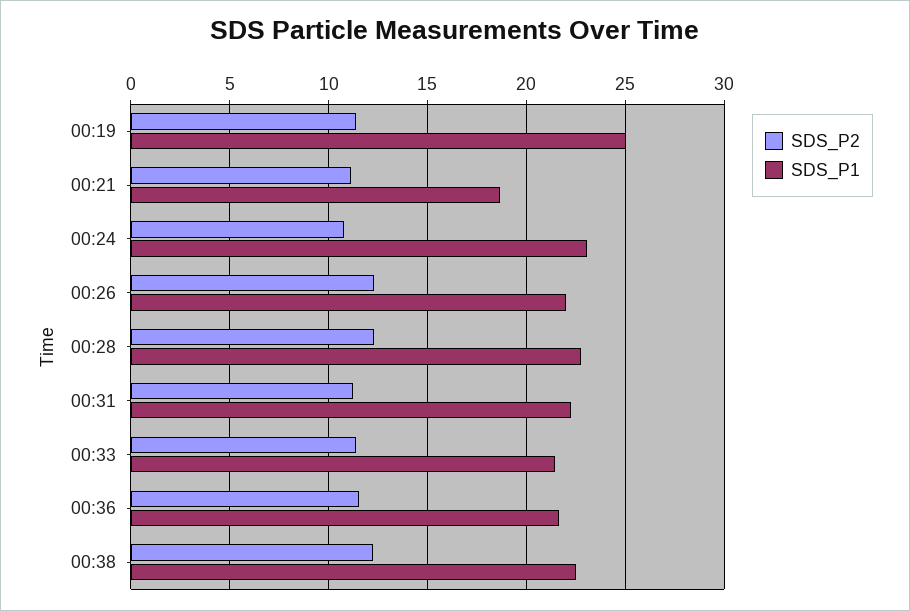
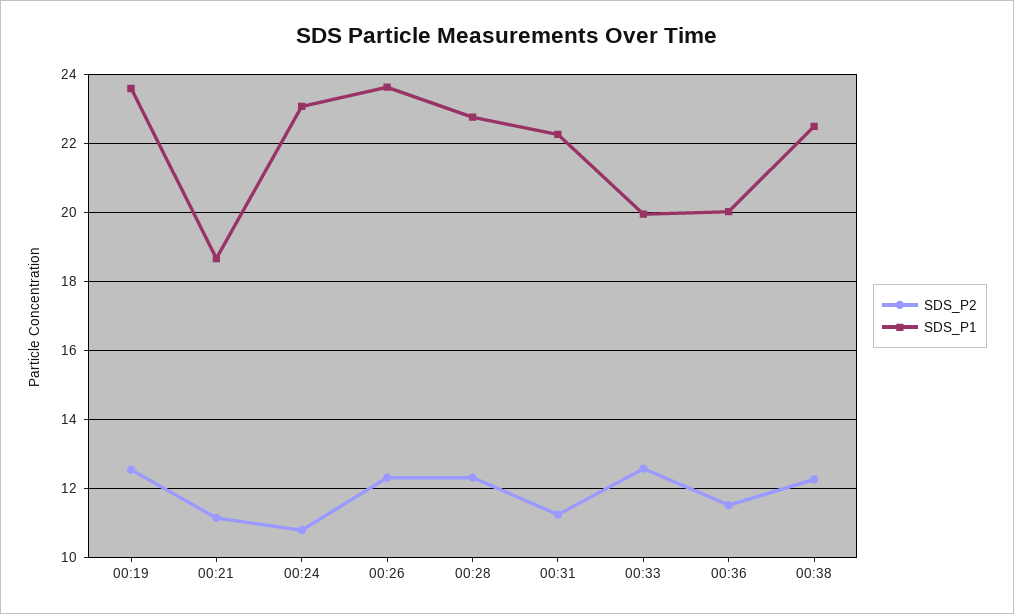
  {
    "SDS_P2": {
-     "00:19": 11.5,
+     "00:19": 12.6,
      "00:21": 11.2,
      "00:24": 10.8,
      "00:26": 12.4,
      "00:28": 12.4,
      "00:31": 11.2,
-     "00:33": 11.5,
+     "00:33": 12.6,
      "00:36": 11.6,
      "00:38": 12.2
    },
    "SDS_P1": {
-     "00:19": 25,
+     "00:19": 23.6,
      "00:21": 18.6,
      "00:24": 23,
-     "00:26": 22,
+     "00:26": 23.6,
      "00:28": 22.8,
      "00:31": 22.2,
-     "00:33": 21.5,
+     "00:33": 20,
-     "00:36": 21.5,
+     "00:36": 20,
      "00:38": 22.6
    }
  }

